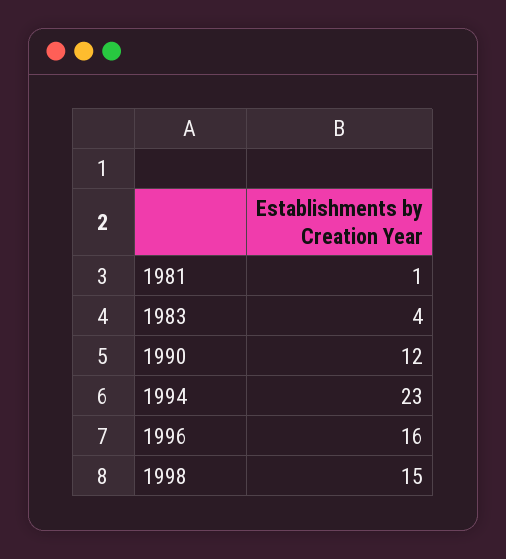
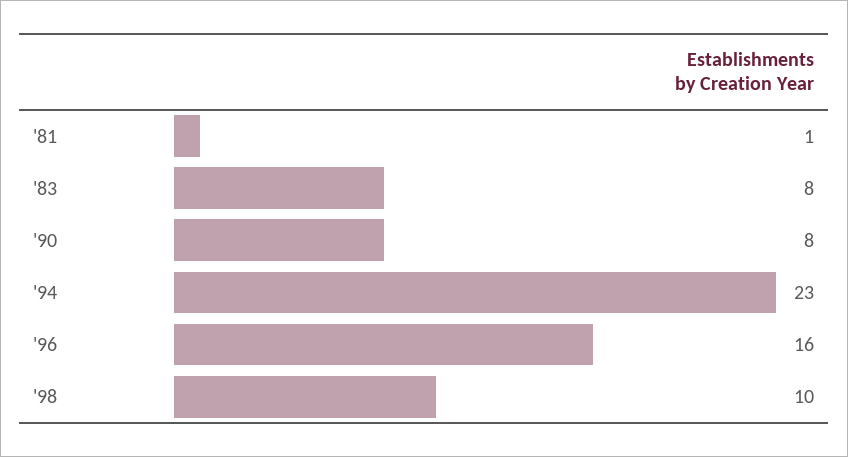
  {
    "1981": 1,
-   "1983": 4,
+   "1983": 8,
-   "1990": 12,
+   "1990": 8,
    "1994": 23,
    "1996": 16,
-   "1998": 15
+   "1998": 10
  }

